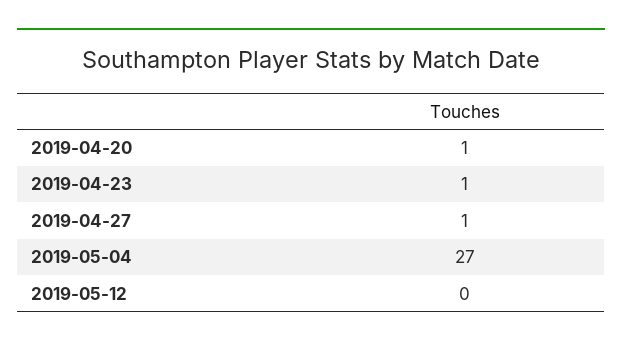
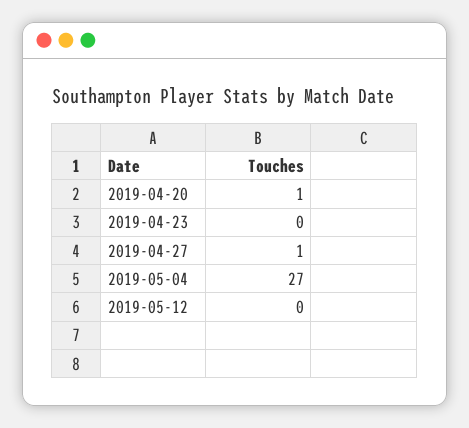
  {
    "2019-04-20": 1,
-   "2019-04-23": 1,
+   "2019-04-23": 0,
    "2019-04-27": 1,
    "2019-05-04": 27,
    "2019-05-12": 0
  }

